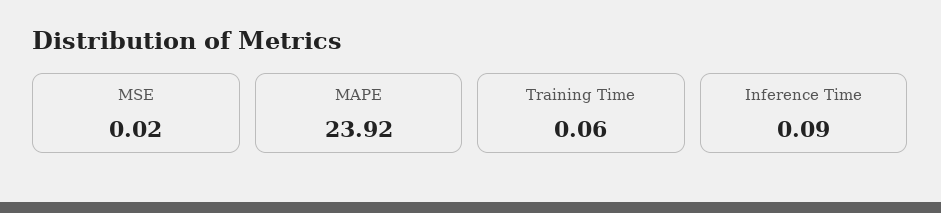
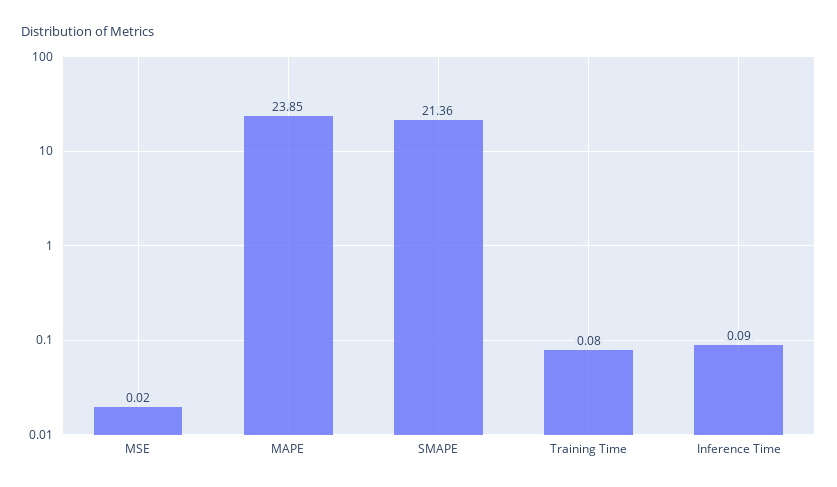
  {
    "MSE": 0.02,
-   "MAPE": 23.92,
+   "MAPE": 23.85,
-   "Training Time": 0.06,
+   "Training Time": 0.08,
-   "Inference Time": 0.09
+   "Inference Time": 0.09,
+   "SMAPE": 21.36
  }

